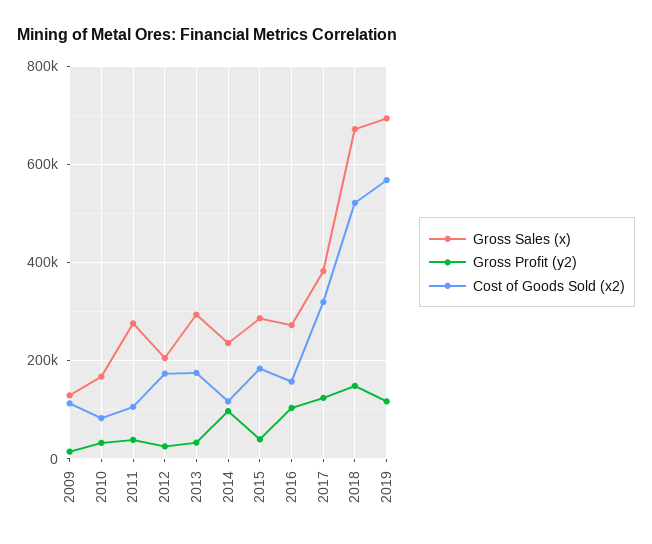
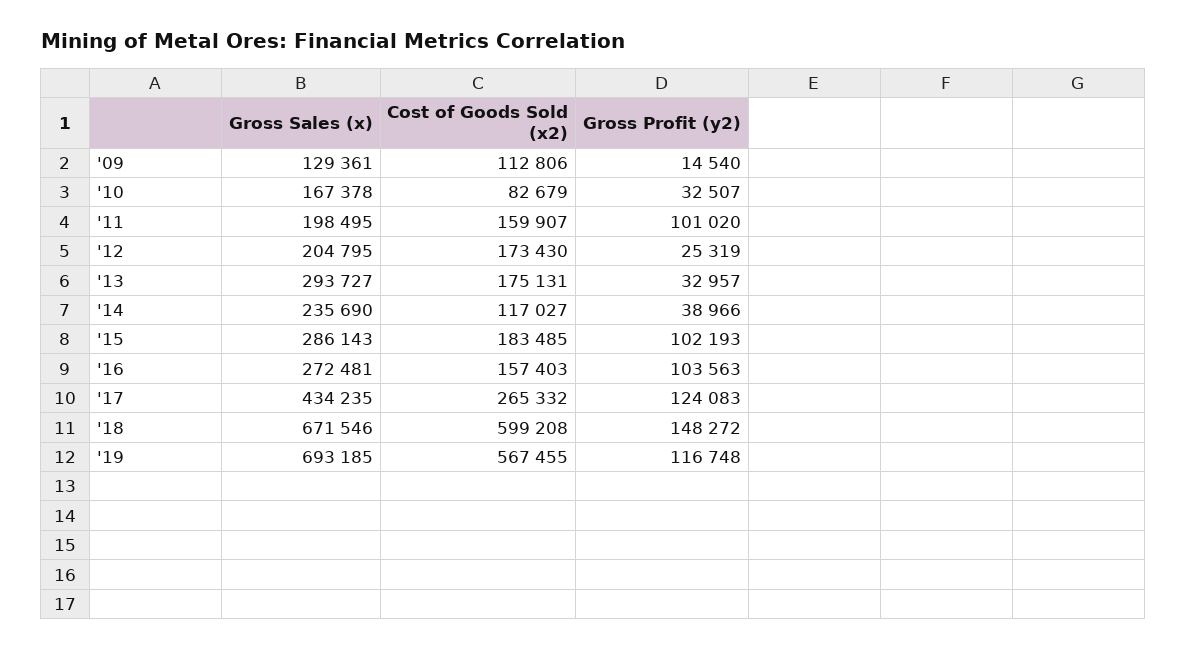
  {
    "Gross Sales (x)": {
      "2009": 129361,
      "2010": 167378,
-     "2011": 280000,
+     "2011": 198495,
      "2012": 204795,
      "2013": 293727,
      "2014": 235690,
      "2015": 286143,
      "2016": 272481,
-     "2017": 380000,
+     "2017": 434235,
      "2018": 671546,
      "2019": 693185
    },
    "Gross Profit (y2)": {
      "2009": 14540,
      "2010": 32507,
-     "2011": 40000,
+     "2011": 101020,
      "2012": 25319,
      "2013": 32957,
-     "2014": 100000,
+     "2014": 38966,
-     "2015": 40000,
+     "2015": 102193,
      "2016": 103563,
      "2017": 124083,
      "2018": 148272,
      "2019": 116748
    },
    "Cost of Goods Sold (x2)": {
      "2009": 112806,
      "2010": 82679,
-     "2011": 100000,
+     "2011": 159907,
      "2012": 173430,
      "2013": 175131,
      "2014": 117027,
      "2015": 183485,
      "2016": 157403,
-     "2017": 320000,
+     "2017": 265332,
-     "2018": 520000,
+     "2018": 599208,
      "2019": 567455
    }
  }

